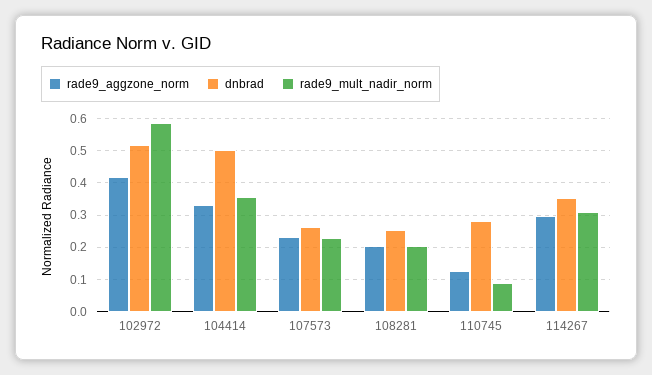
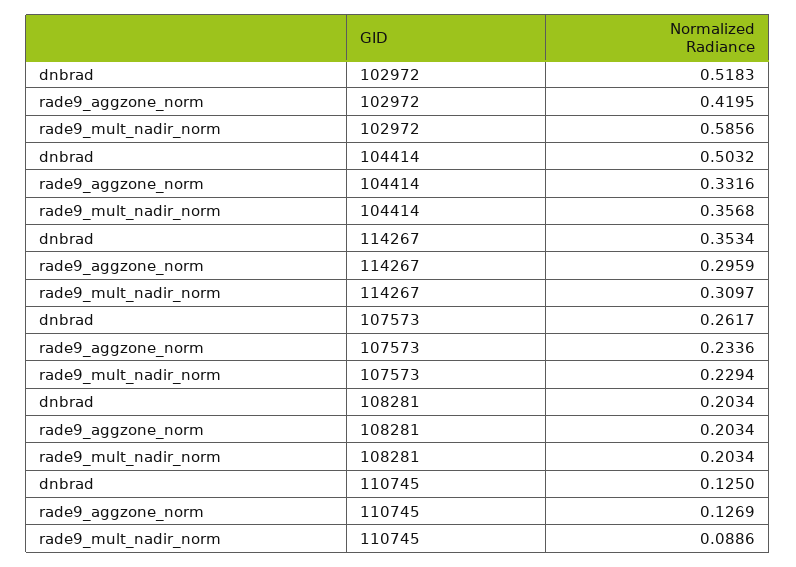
  {
    "rade9_aggzone_norm": {
      "102972": 0.4195,
      "104414": 0.3316,
      "107573": 0.2336,
      "108281": 0.2034,
      "110745": 0.1269,
      "114267": 0.2959
    },
    "dnbrad": {
      "102972": 0.5183,
      "104414": 0.5032,
      "107573": 0.2617,
-     "108281": 0.26,
+     "108281": 0.2034,
-     "110745": 0.28,
+     "110745": 0.125,
      "114267": 0.3534
    },
    "rade9_mult_nadir_norm": {
      "102972": 0.5856,
      "104414": 0.3568,
      "107573": 0.2294,
      "108281": 0.2034,
      "110745": 0.0886,
      "114267": 0.3097
    }
  }

